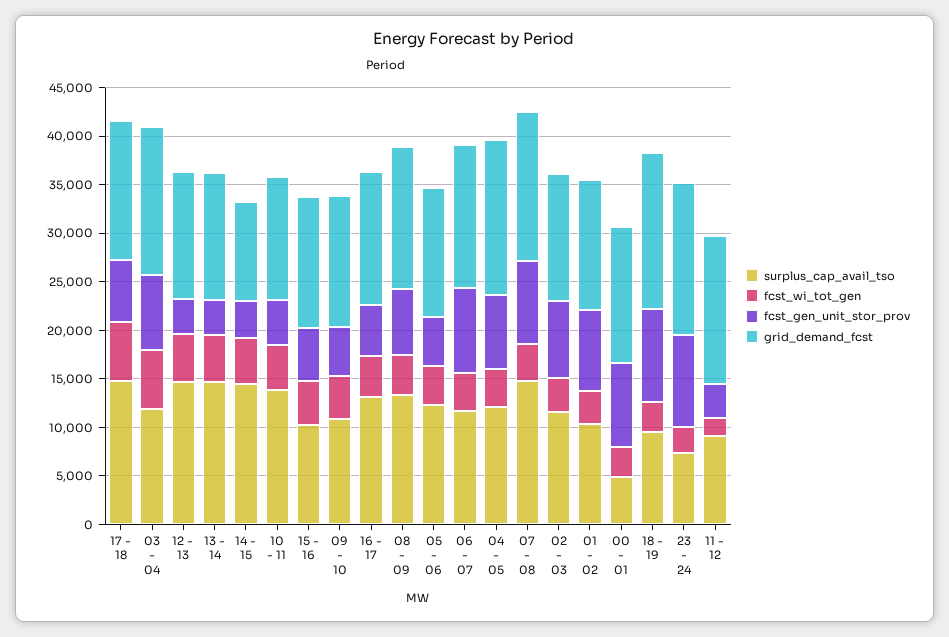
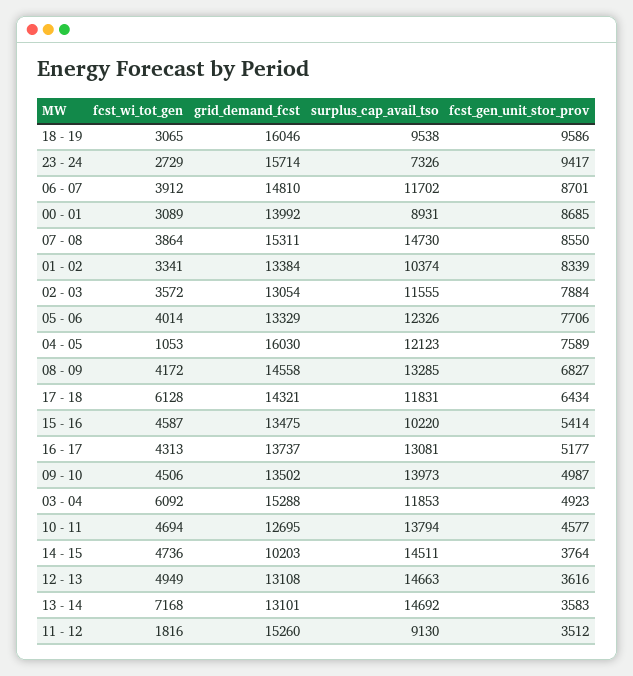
  {
    "surplus_cap_avail_tso": {
-     "17 - 18": 15000,
+     "17 - 18": 11831,
      "03 - 04": 11853,
      "12 - 13": 14663,
      "13 - 14": 14692,
      "14 - 15": 14511,
      "10 - 11": 13794,
      "15 - 16": 10220,
-     "09 - 10": 11000,
+     "09 - 10": 13973,
      "16 - 17": 13081,
      "08 - 09": 13285,
      "05 - 06": 12326,
      "06 - 07": 11702,
      "04 - 05": 12123,
      "07 - 08": 14730,
      "02 - 03": 11555,
      "01 - 02": 10374,
-     "00 - 01": 5000,
+     "00 - 01": 8931,
      "18 - 19": 9538,
      "23 - 24": 7326,
      "11 - 12": 9130
    },
    "fcst_wi_tot_gen": {
      "17 - 18": 6128,
      "03 - 04": 6092,
      "12 - 13": 4949,
-     "13 - 14": 5000,
+     "13 - 14": 7168,
      "14 - 15": 4736,
      "10 - 11": 4694,
      "15 - 16": 4587,
      "09 - 10": 4506,
      "16 - 17": 4313,
      "08 - 09": 4172,
      "05 - 06": 4014,
      "06 - 07": 3912,
-     "04 - 05": 4000,
+     "04 - 05": 1053,
      "07 - 08": 3864,
      "02 - 03": 3572,
      "01 - 02": 3341,
      "00 - 01": 3089,
      "18 - 19": 3065,
      "23 - 24": 2729,
      "11 - 12": 1816
    },
    "fcst_gen_unit_stor_prov": {
      "17 - 18": 6434,
-     "03 - 04": 8000,
+     "03 - 04": 4923,
      "12 - 13": 3616,
      "13 - 14": 3583,
      "14 - 15": 3764,
      "10 - 11": 4577,
      "15 - 16": 5414,
      "09 - 10": 4987,
      "16 - 17": 5177,
      "08 - 09": 6827,
-     "05 - 06": 5000,
+     "05 - 06": 7706,
      "06 - 07": 8701,
      "04 - 05": 7589,
      "07 - 08": 8550,
      "02 - 03": 7884,
      "01 - 02": 8339,
      "00 - 01": 8685,
      "18 - 19": 9586,
      "23 - 24": 9417,
      "11 - 12": 3512
    },
    "grid_demand_fcst": {
      "17 - 18": 14321,
      "03 - 04": 15288,
      "12 - 13": 13108,
      "13 - 14": 13101,
      "14 - 15": 10203,
      "10 - 11": 12695,
      "15 - 16": 13475,
      "09 - 10": 13502,
      "16 - 17": 13737,
      "08 - 09": 14558,
      "05 - 06": 13329,
      "06 - 07": 14810,
      "04 - 05": 16030,
      "07 - 08": 15311,
      "02 - 03": 13054,
      "01 - 02": 13384,
      "00 - 01": 13992,
      "18 - 19": 16046,
      "23 - 24": 15714,
      "11 - 12": 15260
    }
  }

